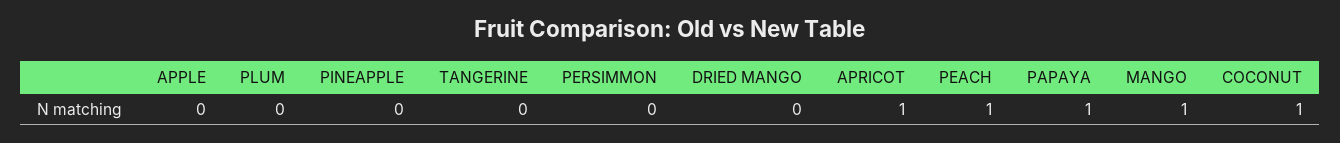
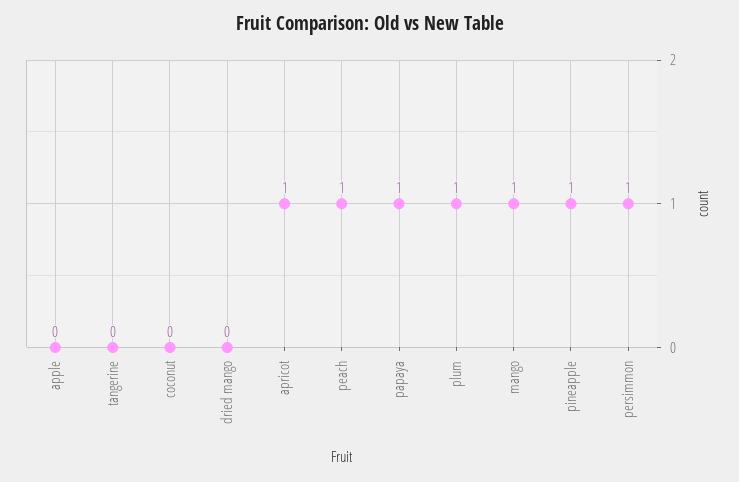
  {
    "APPLE": 0,
-   "PLUM": 0,
+   "PLUM": 1,
-   "PINEAPPLE": 0,
+   "PINEAPPLE": 1,
    "TANGERINE": 0,
-   "PERSIMMON": 0,
+   "PERSIMMON": 1,
    "DRIED MANGO": 0,
    "APRICOT": 1,
    "PEACH": 1,
    "PAPAYA": 1,
    "MANGO": 1,
-   "COCONUT": 1
+   "COCONUT": 0
  }

